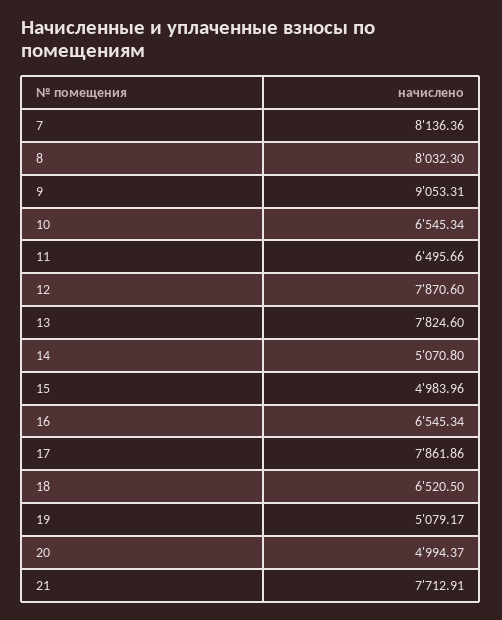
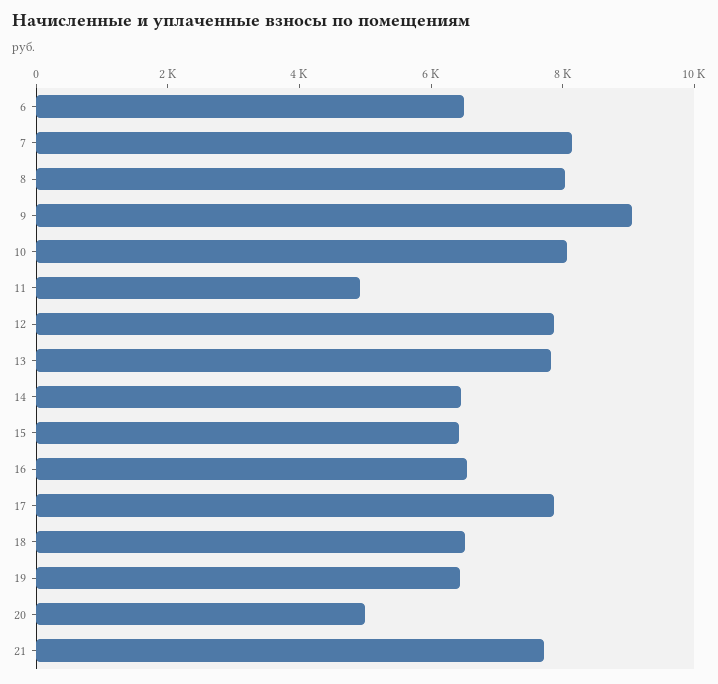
  {
    "7": 8136.36,
    "8": 8032.3,
    "9": 9053.31,
-   "10": 6545.34,
+   "10": 8000,
-   "11": 6495.66,
+   "11": 5000,
    "12": 7870.6,
    "13": 7824.6,
-   "14": 5070.8,
+   "14": 6500,
-   "15": 4983.96,
+   "15": 6500,
    "16": 6545.34,
    "17": 7861.86,
    "18": 6520.5,
-   "19": 5079.17,
+   "19": 6500,
    "20": 4994.37,
-   "21": 7712.91
+   "21": 7712.91,
+   "6": 6500
  }

